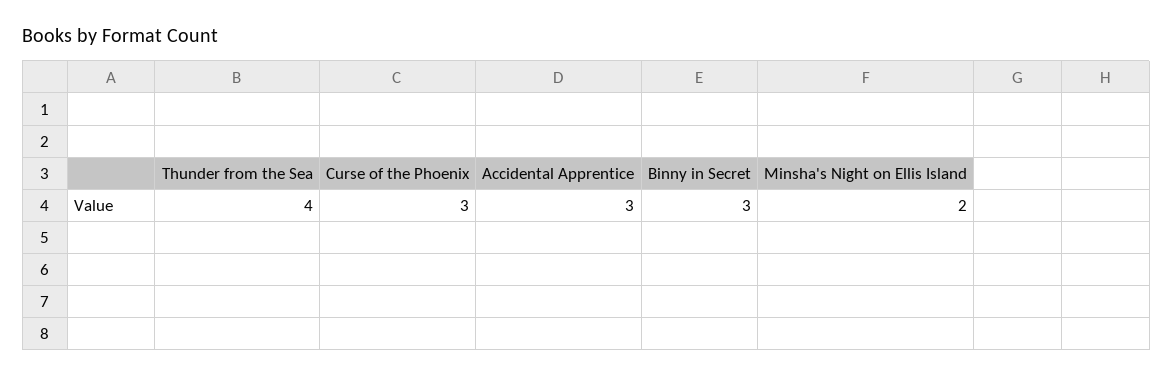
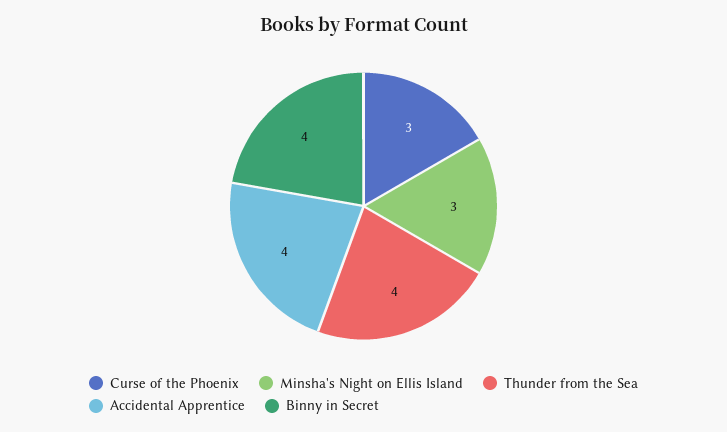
  {
    "Thunder from the Sea": 4,
    "Curse of the Phoenix": 3,
-   "Accidental Apprentice": 3,
+   "Accidental Apprentice": 4,
-   "Binny in Secret": 3,
+   "Binny in Secret": 4,
-   "Minsha's Night on Ellis Island": 2
+   "Minsha's Night on Ellis Island": 3
  }

